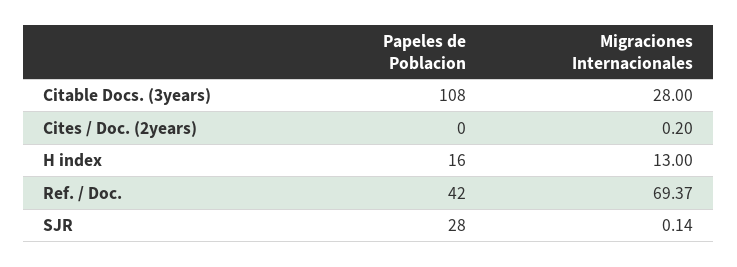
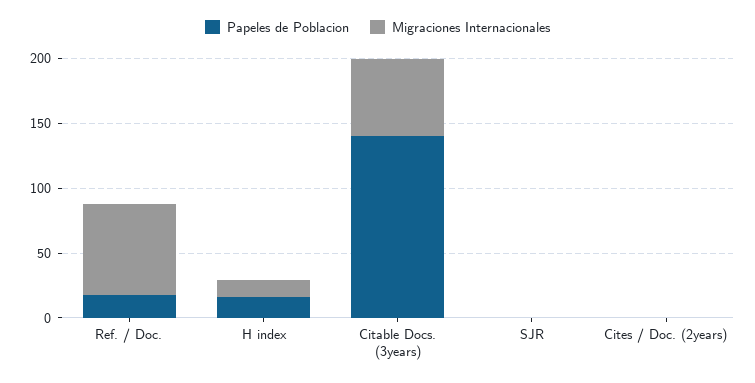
  {
    "Papeles de Poblacion": {
-     "Citable Docs. (3years)": 108,
+     "Citable Docs. (3years)": 140,
      "Cites / Doc. (2years)": 0,
      "H index": 16,
-     "Ref. / Doc.": 42,
+     "Ref. / Doc.": 20,
-     "SJR": 28
+     "SJR": 0
    },
    "Migraciones Internacionales": {
-     "Citable Docs. (3years)": 28,
+     "Citable Docs. (3years)": 60,
      "Cites / Doc. (2years)": 0.2,
      "H index": 13,
      "Ref. / Doc.": 69.37,
      "SJR": 0.14
    }
  }

